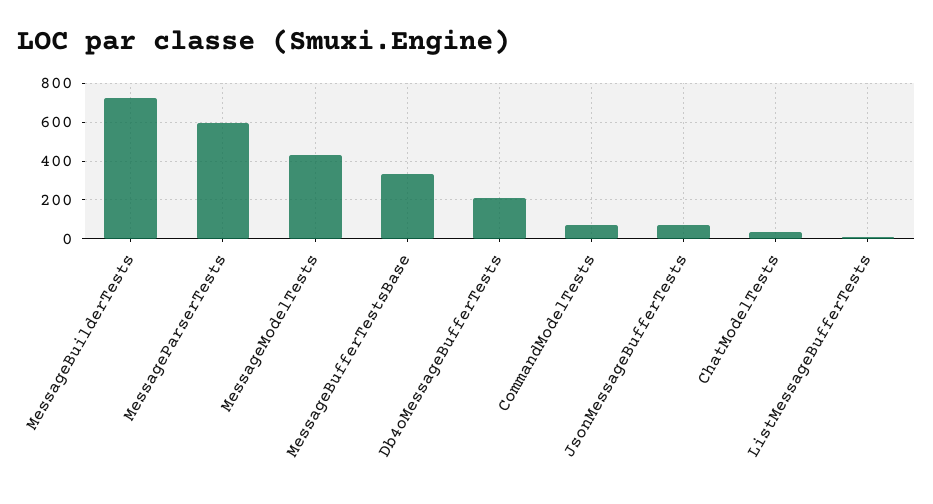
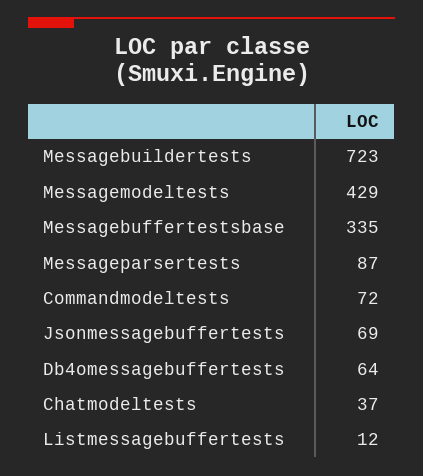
  {
    "MessageBuilderTests": 723,
-   "MessageParserTests": 600,
+   "MessageParserTests": 87,
    "MessageModelTests": 429,
    "MessageBufferTestsBase": 335,
-   "Db4oMessageBufferTests": 200,
+   "Db4oMessageBufferTests": 64,
    "CommandModelTests": 72,
    "JsonMessageBufferTests": 69,
    "ChatModelTests": 37,
    "ListMessageBufferTests": 12
  }

